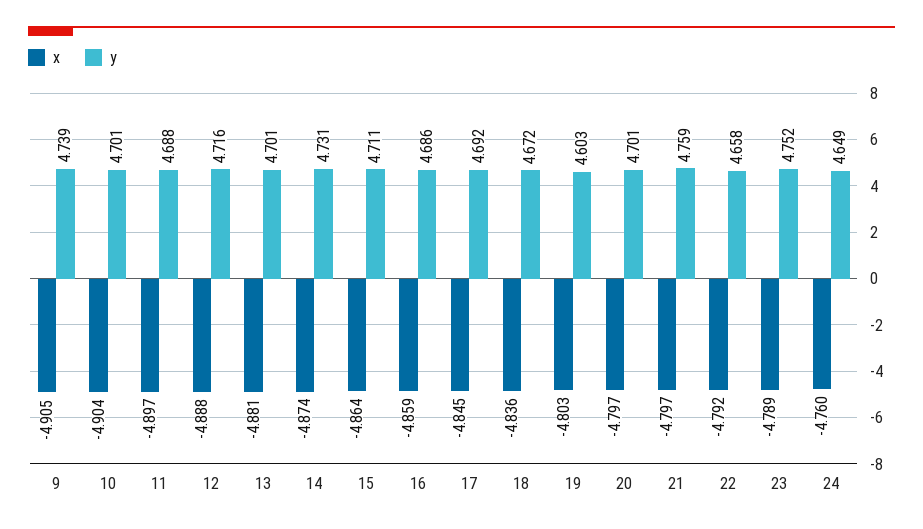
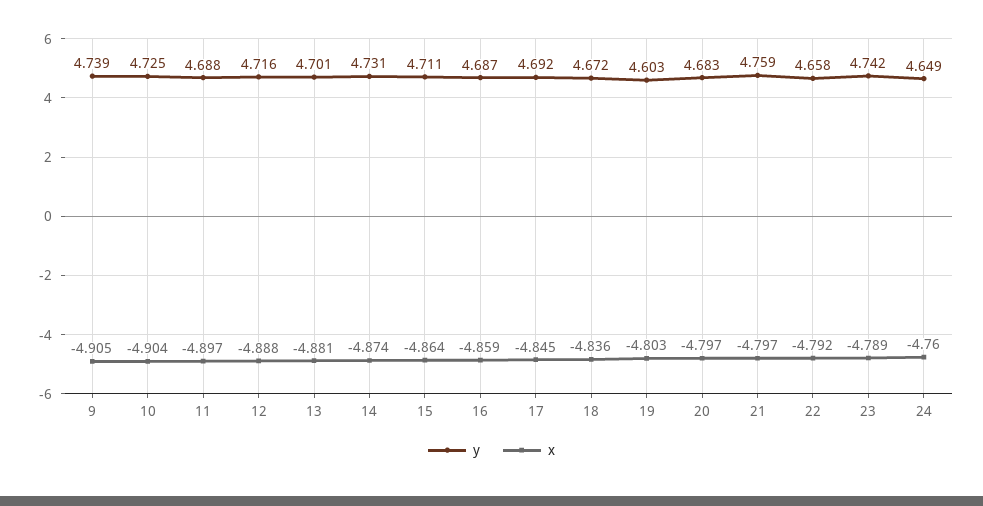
  {
    "x": {
      "9": -4.905,
      "10": -4.904,
      "11": -4.897,
      "12": -4.888,
      "13": -4.881,
      "14": -4.874,
      "15": -4.864,
      "16": -4.859,
      "17": -4.845,
      "18": -4.836,
      "19": -4.803,
      "20": -4.797,
      "21": -4.797,
      "22": -4.792,
      "23": -4.789,
      "24": -4.76
    },
    "y": {
      "9": 4.739,
-     "10": 4.701,
+     "10": 4.725,
      "11": 4.688,
      "12": 4.716,
      "13": 4.701,
      "14": 4.731,
      "15": 4.711,
-     "16": 4.686,
+     "16": 4.687,
      "17": 4.692,
      "18": 4.672,
      "19": 4.603,
-     "20": 4.701,
+     "20": 4.683,
      "21": 4.759,
      "22": 4.658,
-     "23": 4.752,
+     "23": 4.742,
      "24": 4.649
    }
  }

